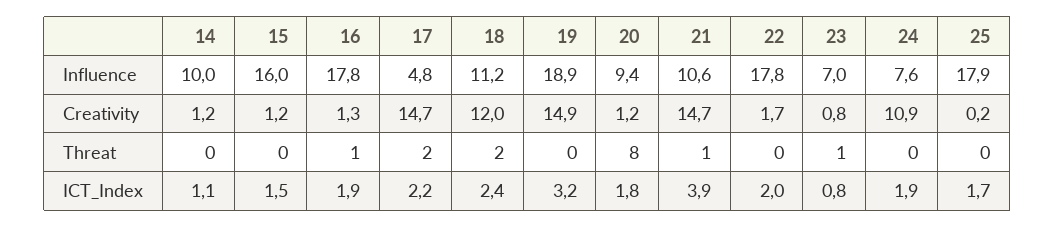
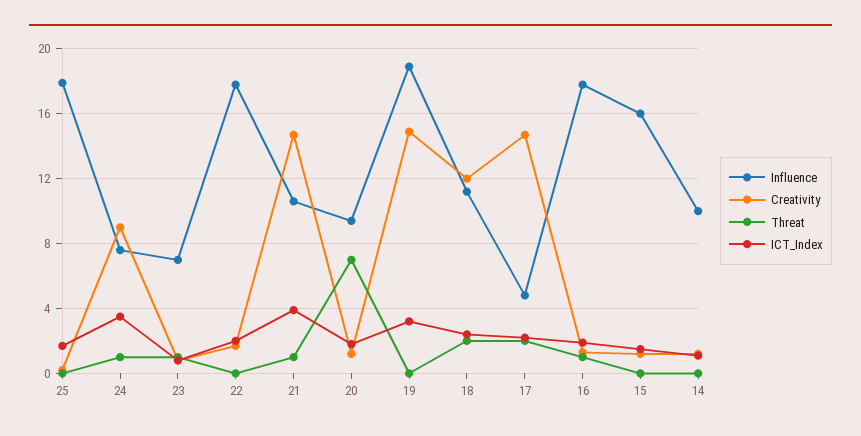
  {
    "Influence": {
      "14": 10,
      "15": 16,
      "16": 17.8,
      "17": 4.8,
      "18": 11.2,
      "19": 18.9,
      "20": 9.4,
      "21": 10.6,
      "22": 17.8,
      "23": 7,
      "24": 7.6,
      "25": 17.9
    },
    "Creativity": {
      "14": 1.2,
      "15": 1.2,
      "16": 1.3,
      "17": 14.7,
      "18": 12,
      "19": 14.9,
      "20": 1.2,
      "21": 14.7,
      "22": 1.7,
      "23": 0.8,
-     "24": 10.9,
+     "24": 9,
      "25": 0.2
    },
    "Threat": {
      "14": 0,
      "15": 0,
      "16": 1,
      "17": 2,
      "18": 2,
      "19": 0,
-     "20": 8,
+     "20": 7,
      "21": 1,
      "22": 0,
      "23": 1,
-     "24": 0,
+     "24": 1,
      "25": 0
    },
    "ICT_Index": {
      "14": 1.1,
      "15": 1.5,
      "16": 1.9,
      "17": 2.2,
      "18": 2.4,
      "19": 3.2,
      "20": 1.8,
      "21": 3.9,
      "22": 2,
      "23": 0.8,
-     "24": 1.9,
+     "24": 3.5,
      "25": 1.7
    }
  }

